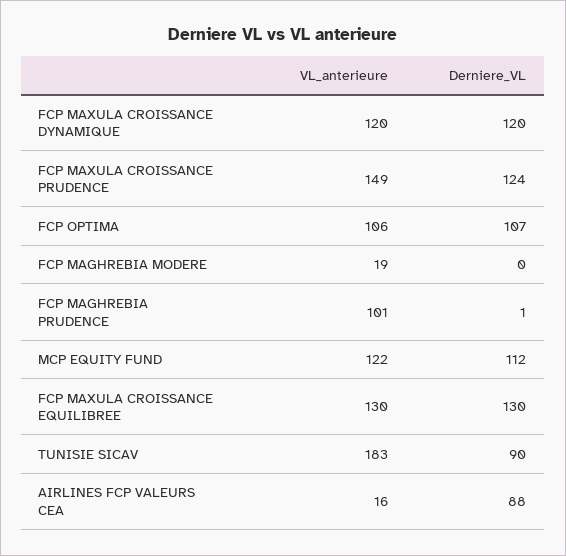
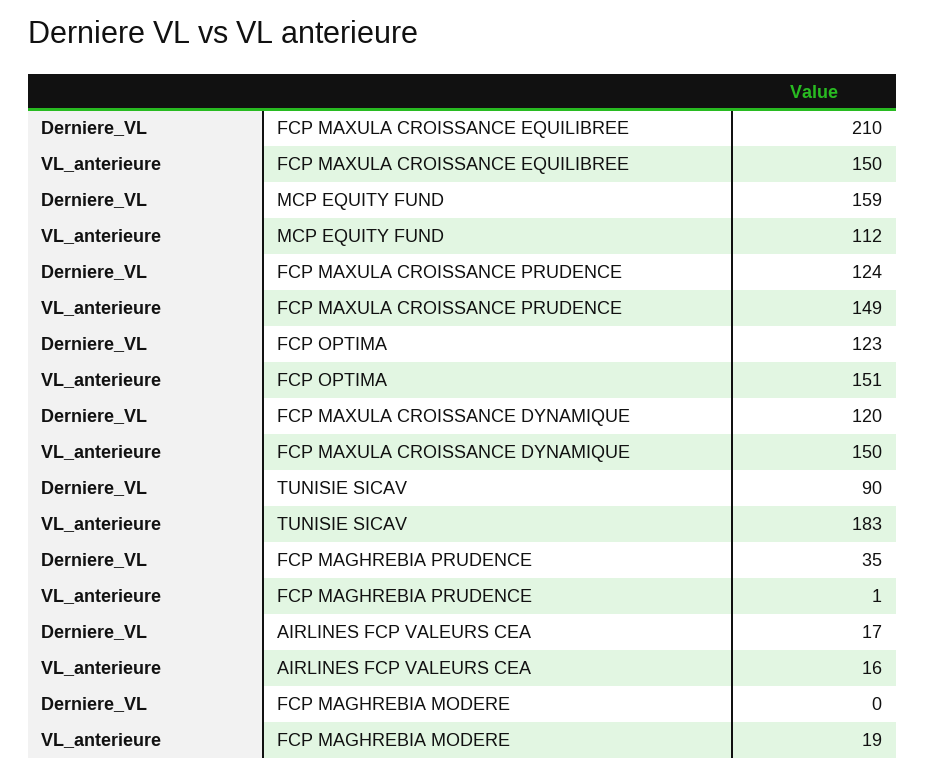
  {
    "VL_anterieure": {
-     "FCP MAXULA CROISSANCE DYNAMIQUE": 120,
+     "FCP MAXULA CROISSANCE DYNAMIQUE": 150,
      "FCP MAXULA CROISSANCE PRUDENCE": 149,
-     "FCP OPTIMA": 106,
+     "FCP OPTIMA": 151,
      "FCP MAGHREBIA MODERE": 19,
-     "FCP MAGHREBIA PRUDENCE": 101,
+     "FCP MAGHREBIA PRUDENCE": 1,
-     "MCP EQUITY FUND": 122,
+     "MCP EQUITY FUND": 112,
-     "FCP MAXULA CROISSANCE EQUILIBREE": 130,
+     "FCP MAXULA CROISSANCE EQUILIBREE": 150,
      "TUNISIE SICAV": 183,
      "AIRLINES FCP VALEURS CEA": 16
    },
    "Derniere_VL": {
      "FCP MAXULA CROISSANCE DYNAMIQUE": 120,
      "FCP MAXULA CROISSANCE PRUDENCE": 124,
-     "FCP OPTIMA": 107,
+     "FCP OPTIMA": 123,
      "FCP MAGHREBIA MODERE": 0,
-     "FCP MAGHREBIA PRUDENCE": 1,
+     "FCP MAGHREBIA PRUDENCE": 35,
-     "MCP EQUITY FUND": 112,
+     "MCP EQUITY FUND": 159,
-     "FCP MAXULA CROISSANCE EQUILIBREE": 130,
+     "FCP MAXULA CROISSANCE EQUILIBREE": 210,
      "TUNISIE SICAV": 90,
-     "AIRLINES FCP VALEURS CEA": 88
+     "AIRLINES FCP VALEURS CEA": 17
    }
  }

